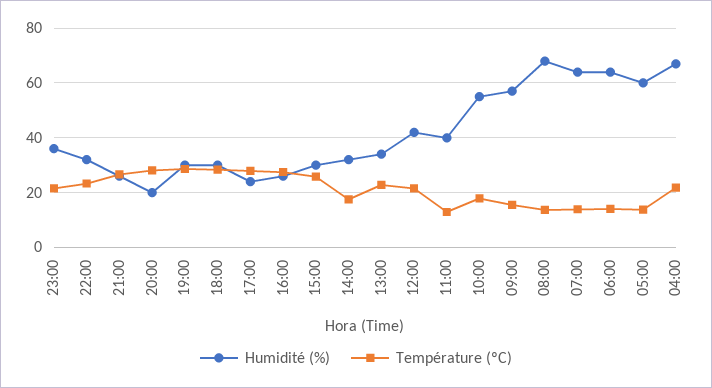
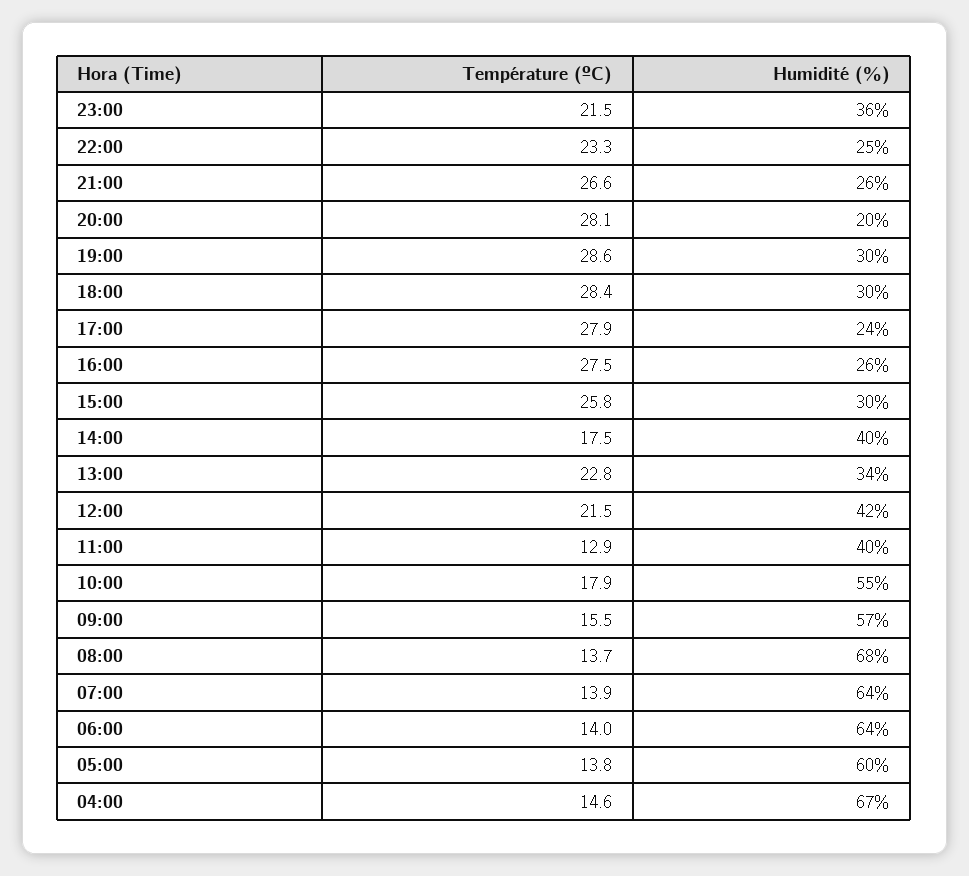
  {
    "Humidité (%)": {
      "23:00": 36,
-     "22:00": 32.5,
+     "22:00": 25,
      "21:00": 26,
      "20:00": 20,
      "19:00": 30,
      "18:00": 30,
      "17:00": 24,
      "16:00": 26,
      "15:00": 30,
-     "14:00": 32.5,
+     "14:00": 40,
      "13:00": 34,
      "12:00": 42,
      "11:00": 40,
      "10:00": 55,
      "09:00": 57,
      "08:00": 68,
      "07:00": 64,
      "06:00": 64,
      "05:00": 60,
      "04:00": 67
    },
    "Température (ºC)": {
      "23:00": 21.5,
      "22:00": 23.3,
      "21:00": 26.6,
      "20:00": 28.1,
      "19:00": 28.6,
      "18:00": 28.4,
      "17:00": 27.9,
      "16:00": 27.5,
      "15:00": 25.8,
      "14:00": 17.5,
      "13:00": 22.8,
      "12:00": 21.5,
      "11:00": 12.9,
      "10:00": 17.9,
      "09:00": 15.5,
      "08:00": 13.7,
      "07:00": 13.9,
      "06:00": 14,
      "05:00": 13.8,
-     "04:00": 22.5
+     "04:00": 14.6
    }
  }

